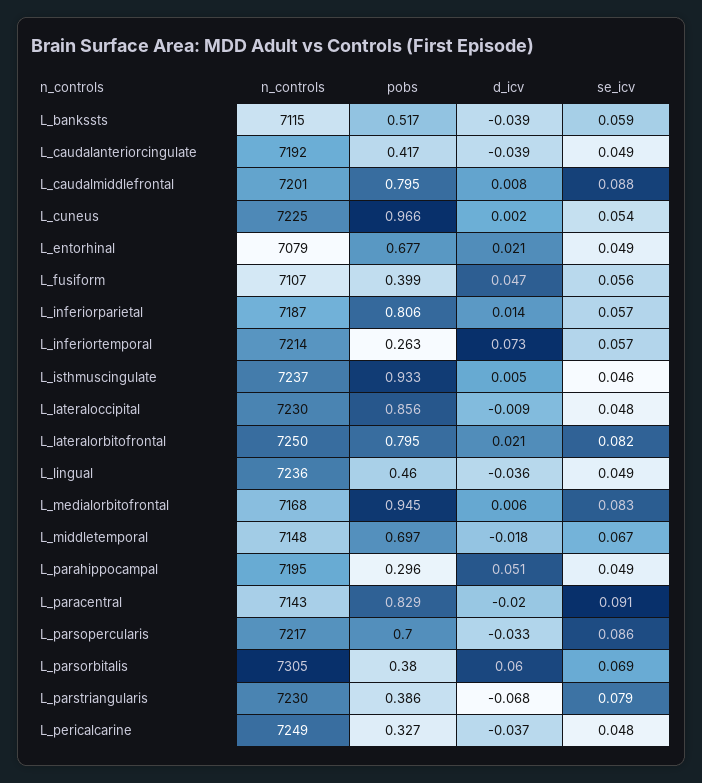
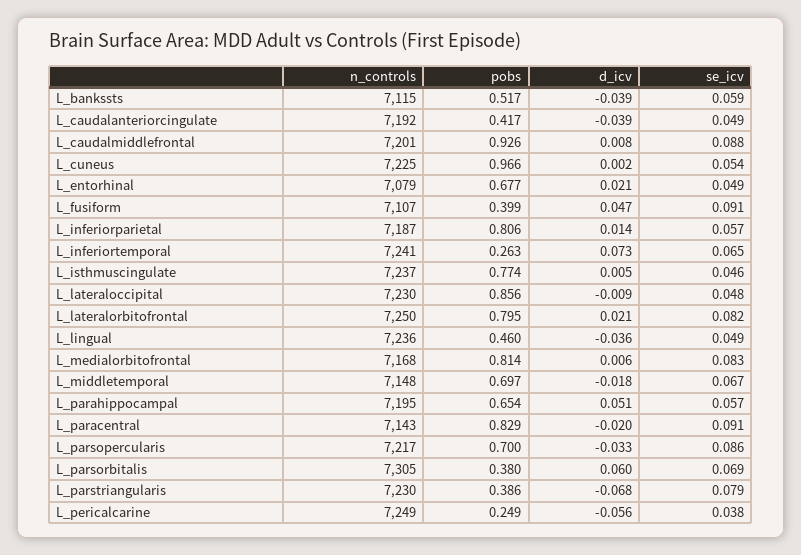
  {
    "n_controls": {
      "L_bankssts": 7115,
      "L_caudalanteriorcingulate": 7192,
      "L_caudalmiddlefrontal": 7201,
      "L_cuneus": 7225,
      "L_entorhinal": 7079,
      "L_fusiform": 7107,
      "L_inferiorparietal": 7187,
-     "L_inferiortemporal": 7214,
+     "L_inferiortemporal": 7241,
      "L_isthmuscingulate": 7237,
      "L_lateraloccipital": 7230,
      "L_lateralorbitofrontal": 7250,
      "L_lingual": 7236,
      "L_medialorbitofrontal": 7168,
      "L_middletemporal": 7148,
      "L_parahippocampal": 7195,
      "L_paracentral": 7143,
      "L_parsopercularis": 7217,
      "L_parsorbitalis": 7305,
      "L_parstriangularis": 7230,
      "L_pericalcarine": 7249
    },
    "pobs": {
      "L_bankssts": 0.517,
      "L_caudalanteriorcingulate": 0.417,
-     "L_caudalmiddlefrontal": 0.795,
+     "L_caudalmiddlefrontal": 0.926,
      "L_cuneus": 0.966,
      "L_entorhinal": 0.677,
      "L_fusiform": 0.399,
      "L_inferiorparietal": 0.806,
      "L_inferiortemporal": 0.263,
-     "L_isthmuscingulate": 0.933,
+     "L_isthmuscingulate": 0.774,
      "L_lateraloccipital": 0.856,
      "L_lateralorbitofrontal": 0.795,
      "L_lingual": 0.46,
-     "L_medialorbitofrontal": 0.945,
+     "L_medialorbitofrontal": 0.814,
      "L_middletemporal": 0.697,
-     "L_parahippocampal": 0.296,
+     "L_parahippocampal": 0.654,
      "L_paracentral": 0.829,
      "L_parsopercularis": 0.7,
      "L_parsorbitalis": 0.38,
      "L_parstriangularis": 0.386,
-     "L_pericalcarine": 0.327
+     "L_pericalcarine": 0.249
    },
    "d_icv": {
      "L_bankssts": -0.039,
      "L_caudalanteriorcingulate": -0.039,
      "L_caudalmiddlefrontal": 0.008,
      "L_cuneus": 0.002,
      "L_entorhinal": 0.021,
      "L_fusiform": 0.047,
      "L_inferiorparietal": 0.014,
      "L_inferiortemporal": 0.073,
      "L_isthmuscingulate": 0.005,
      "L_lateraloccipital": -0.009,
      "L_lateralorbitofrontal": 0.021,
      "L_lingual": -0.036,
      "L_medialorbitofrontal": 0.006,
      "L_middletemporal": -0.018,
      "L_parahippocampal": 0.051,
      "L_paracentral": -0.02,
      "L_parsopercularis": -0.033,
      "L_parsorbitalis": 0.06,
      "L_parstriangularis": -0.068,
-     "L_pericalcarine": -0.037
+     "L_pericalcarine": -0.056
    },
    "se_icv": {
      "L_bankssts": 0.059,
      "L_caudalanteriorcingulate": 0.049,
      "L_caudalmiddlefrontal": 0.088,
      "L_cuneus": 0.054,
      "L_entorhinal": 0.049,
-     "L_fusiform": 0.056,
+     "L_fusiform": 0.091,
      "L_inferiorparietal": 0.057,
-     "L_inferiortemporal": 0.057,
+     "L_inferiortemporal": 0.065,
      "L_isthmuscingulate": 0.046,
      "L_lateraloccipital": 0.048,
      "L_lateralorbitofrontal": 0.082,
      "L_lingual": 0.049,
      "L_medialorbitofrontal": 0.083,
      "L_middletemporal": 0.067,
-     "L_parahippocampal": 0.049,
+     "L_parahippocampal": 0.057,
      "L_paracentral": 0.091,
      "L_parsopercularis": 0.086,
      "L_parsorbitalis": 0.069,
      "L_parstriangularis": 0.079,
-     "L_pericalcarine": 0.048
+     "L_pericalcarine": 0.038
    }
  }

